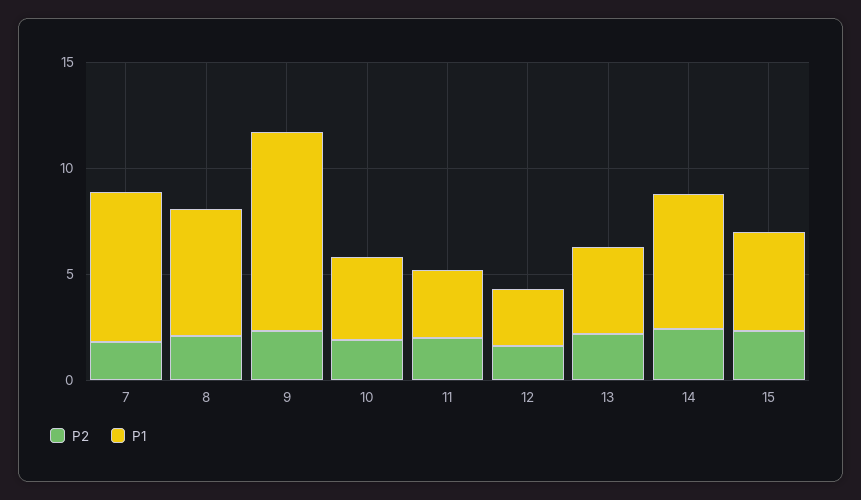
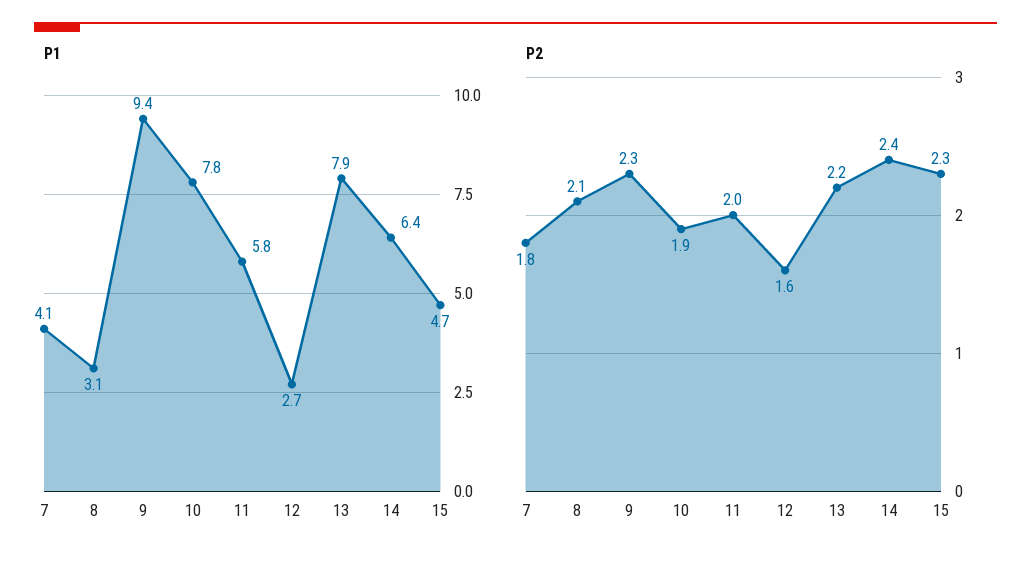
  {
    "P2": {
      "7": 1.8,
      "8": 2.1,
      "9": 2.3,
      "10": 1.9,
      "11": 2,
      "12": 1.6,
      "13": 2.2,
      "14": 2.4,
      "15": 2.3
    },
    "P1": {
-     "7": 7,
+     "7": 4.1,
-     "8": 6,
+     "8": 3.1,
      "9": 9.4,
-     "10": 4,
+     "10": 7.8,
-     "11": 3,
+     "11": 5.8,
      "12": 2.7,
-     "13": 4,
+     "13": 7.9,
      "14": 6.4,
      "15": 4.7
    }
  }

